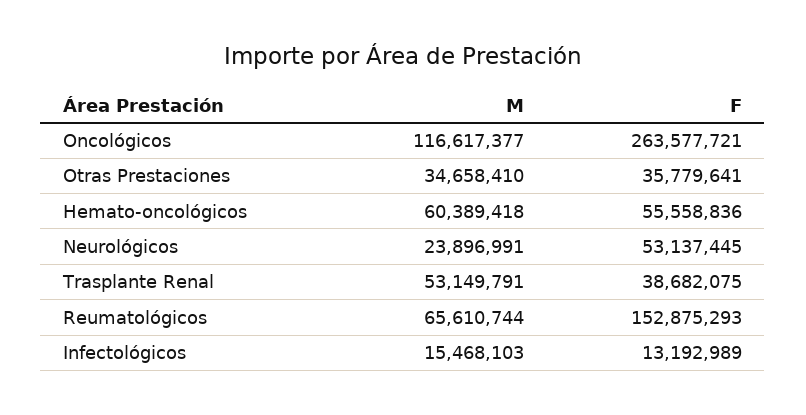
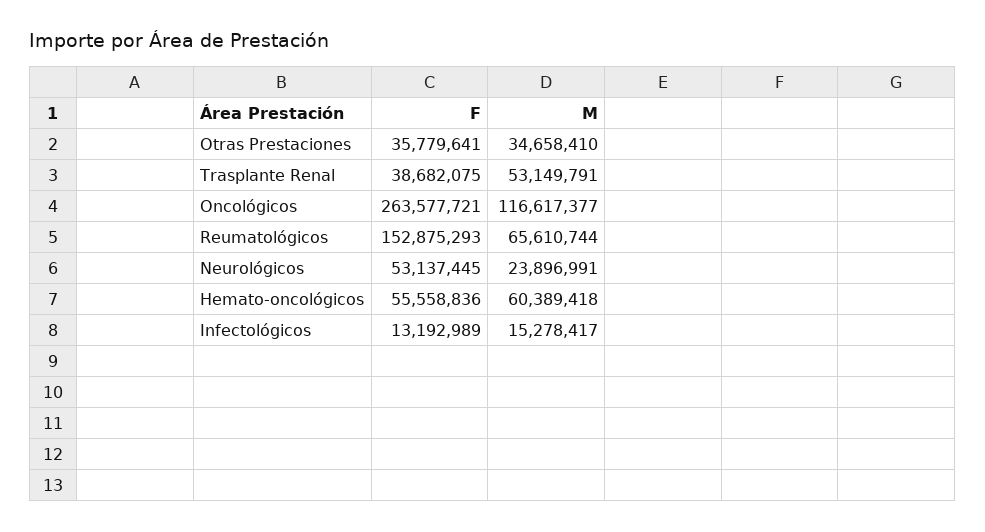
  {
    "M": {
      "Oncológicos": 116617377,
      "Otras Prestaciones": 34658410,
      "Hemato-oncológicos": 60389418,
      "Neurológicos": 23896991,
      "Trasplante Renal": 53149791,
      "Reumatológicos": 65610744,
-     "Infectológicos": 15468103
+     "Infectológicos": 15278417
    },
    "F": {
      "Oncológicos": 263577721,
      "Otras Prestaciones": 35779641,
      "Hemato-oncológicos": 55558836,
      "Neurológicos": 53137445,
      "Trasplante Renal": 38682075,
      "Reumatológicos": 152875293,
      "Infectológicos": 13192989
    }
  }

